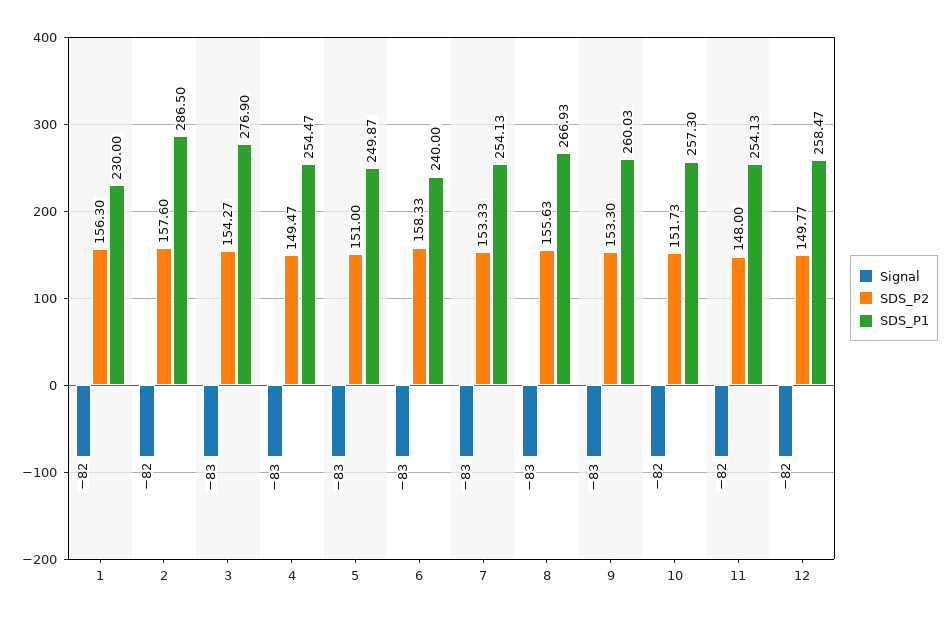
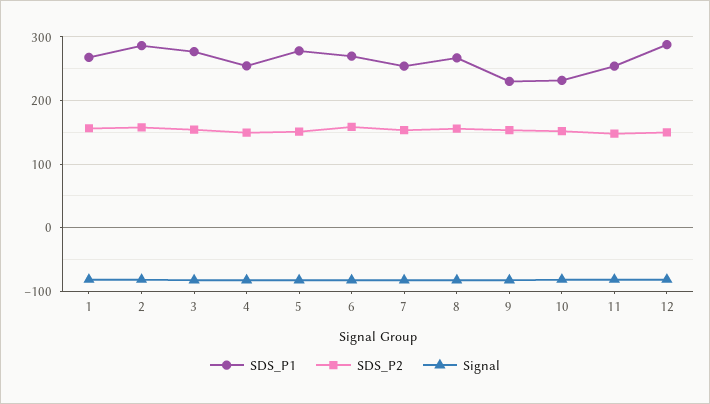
  {
    "Signal": {
      "1": -82,
      "2": -82,
      "3": -83,
      "4": -83,
      "5": -83,
      "6": -83,
      "7": -83,
      "8": -83,
      "9": -83,
      "10": -82,
      "11": -82,
      "12": -82
    },
    "SDS_P2": {
      "1": 156.3,
      "2": 157.6,
      "3": 154.27,
      "4": 149.47,
      "5": 151,
      "6": 158.33,
      "7": 153.33,
      "8": 155.63,
      "9": 153.3,
      "10": 151.73,
      "11": 148,
      "12": 149.77
    },
    "SDS_P1": {
-     "1": 230,
+     "1": 270,
      "2": 286.5,
      "3": 276.9,
      "4": 254.47,
-     "5": 249.87,
+     "5": 280,
-     "6": 240,
+     "6": 270,
      "7": 254.13,
      "8": 266.93,
-     "9": 260.03,
+     "9": 230,
-     "10": 257.3,
+     "10": 230,
      "11": 254.13,
-     "12": 258.47
+     "12": 290
    }
  }

